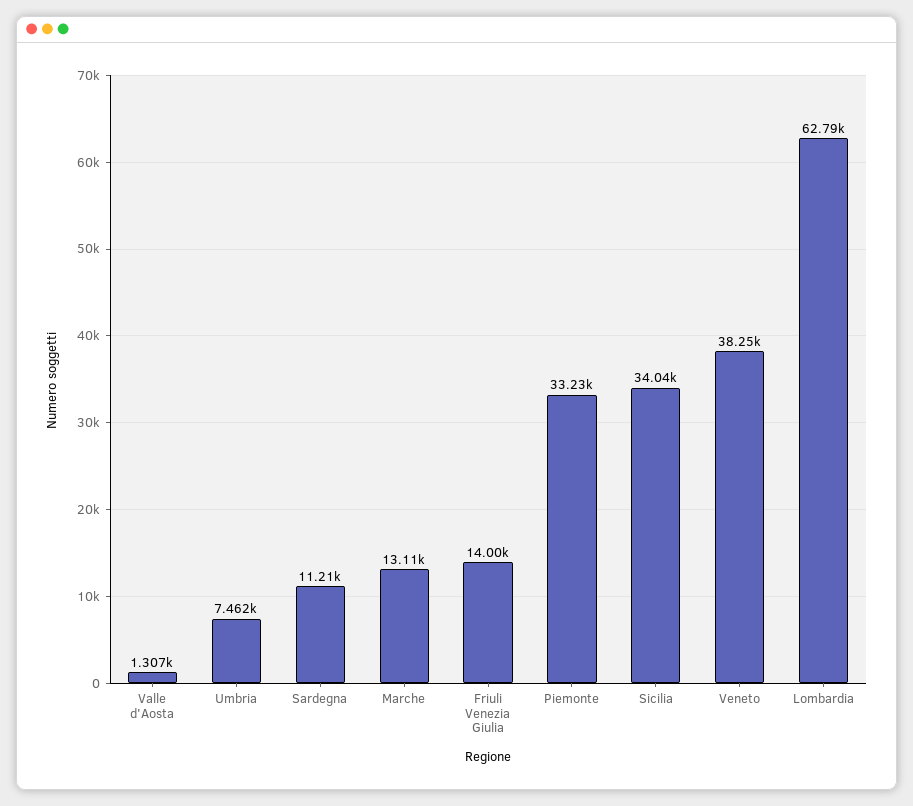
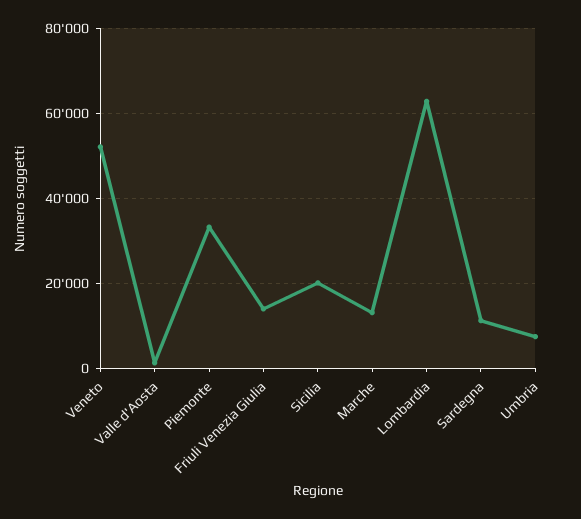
  {
    "Valle d'Aosta": 1307,
    "Umbria": 7462,
    "Sardegna": 11210,
    "Marche": 13110,
    "Friuli Venezia Giulia": 14000,
    "Piemonte": 33230,
-   "Sicilia": 34040,
+   "Sicilia": 20000,
-   "Veneto": 38250,
+   "Veneto": 52000,
    "Lombardia": 62790
  }

